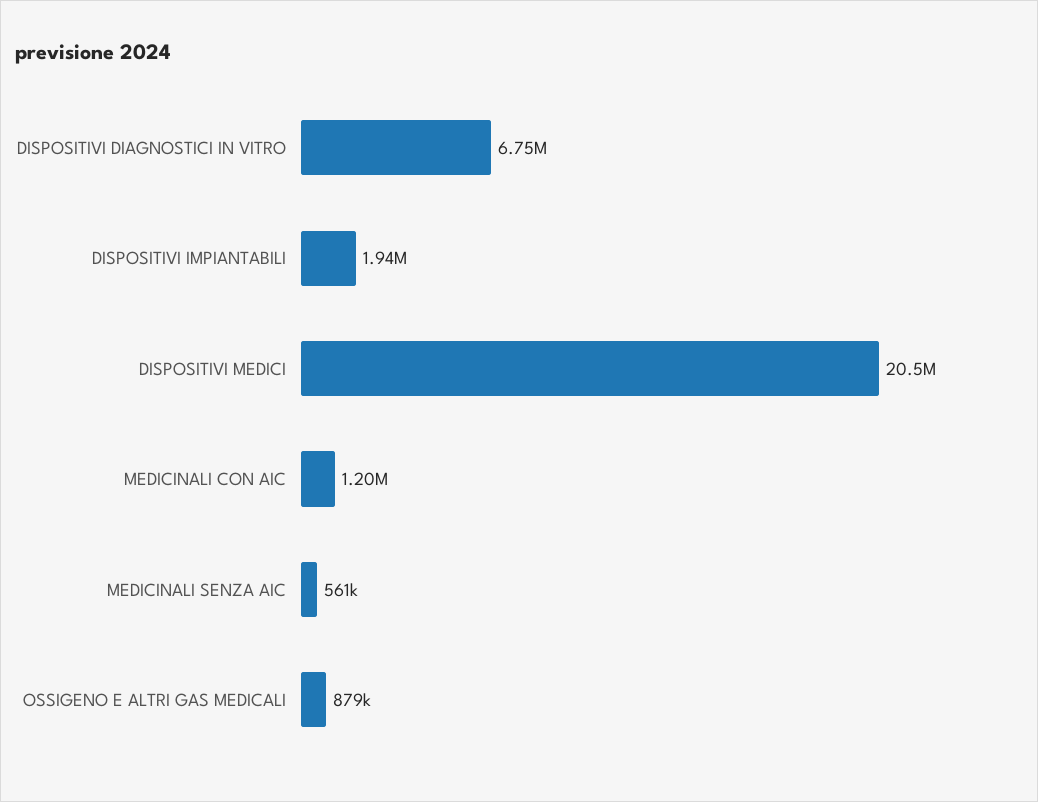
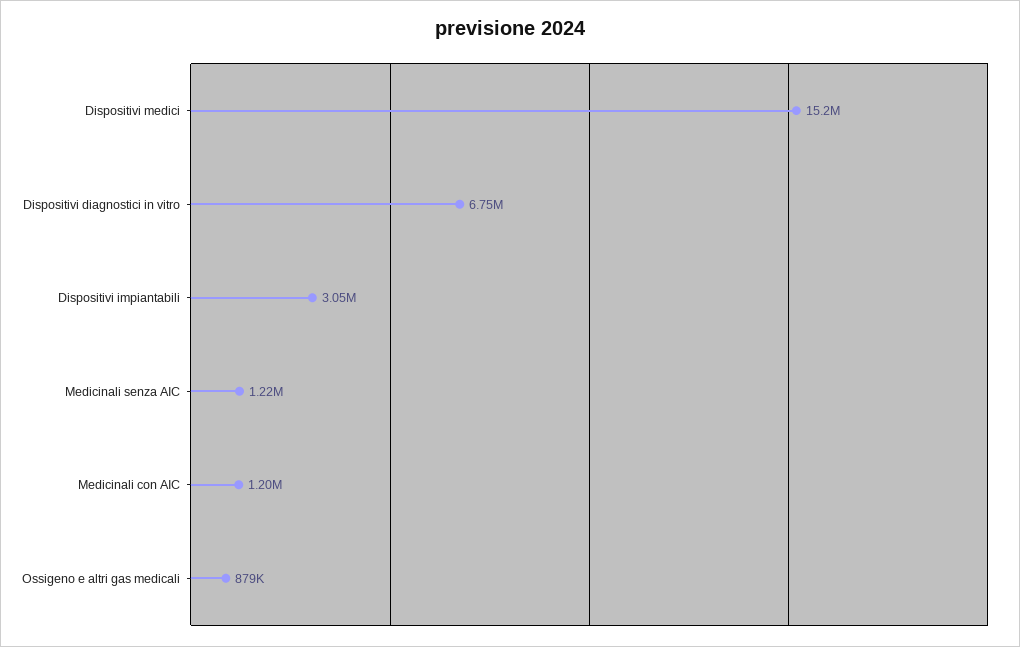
  {
    "DISPOSITIVI DIAGNOSTICI IN VITRO": 6750000,
-   "DISPOSITIVI IMPIANTABILI": 1940000,
+   "DISPOSITIVI IMPIANTABILI": 3050000,
-   "DISPOSITIVI MEDICI": 20500000,
+   "DISPOSITIVI MEDICI": 15200000,
    "MEDICINALI CON AIC": 1200000,
-   "MEDICINALI SENZA AIC": 561000,
+   "MEDICINALI SENZA AIC": 1220000,
    "OSSIGENO E ALTRI GAS MEDICALI": 879000
  }

